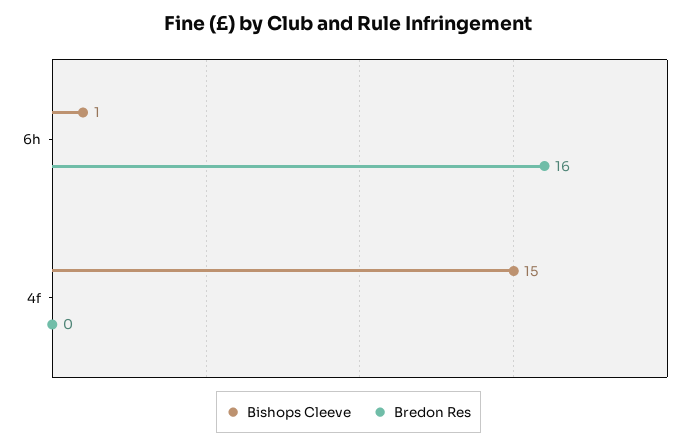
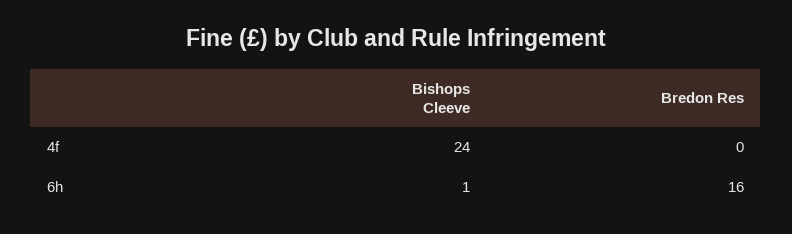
  {
    "Bishops Cleeve": {
      "6h": 1,
-     "4f": 15
+     "4f": 24
    },
    "Bredon Res": {
      "6h": 16,
      "4f": 0
    }
  }

